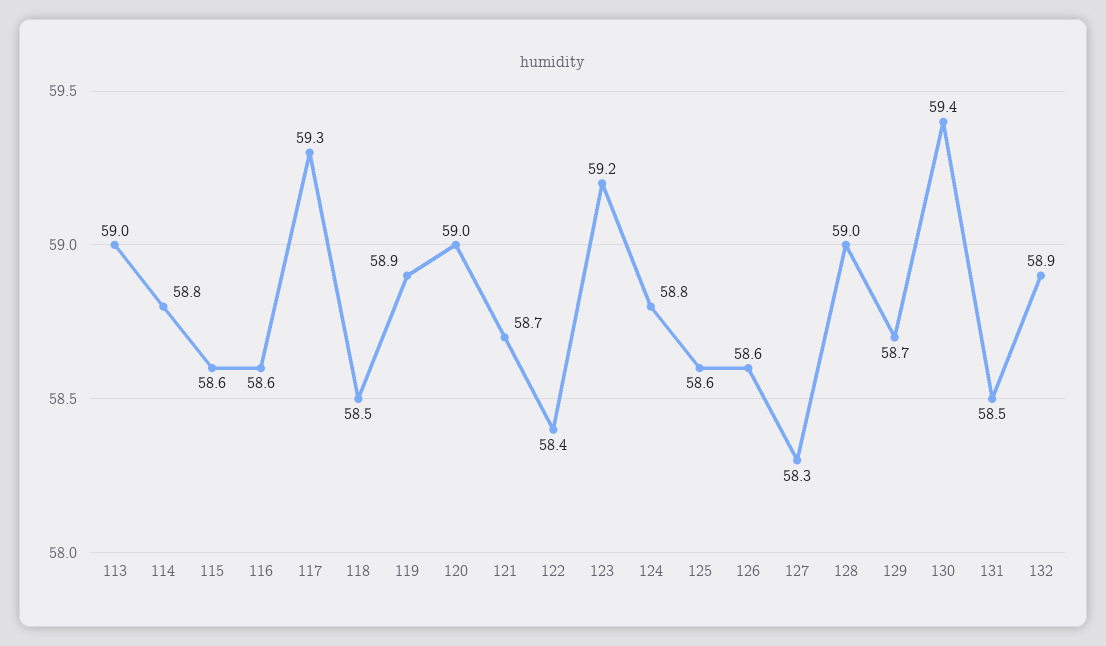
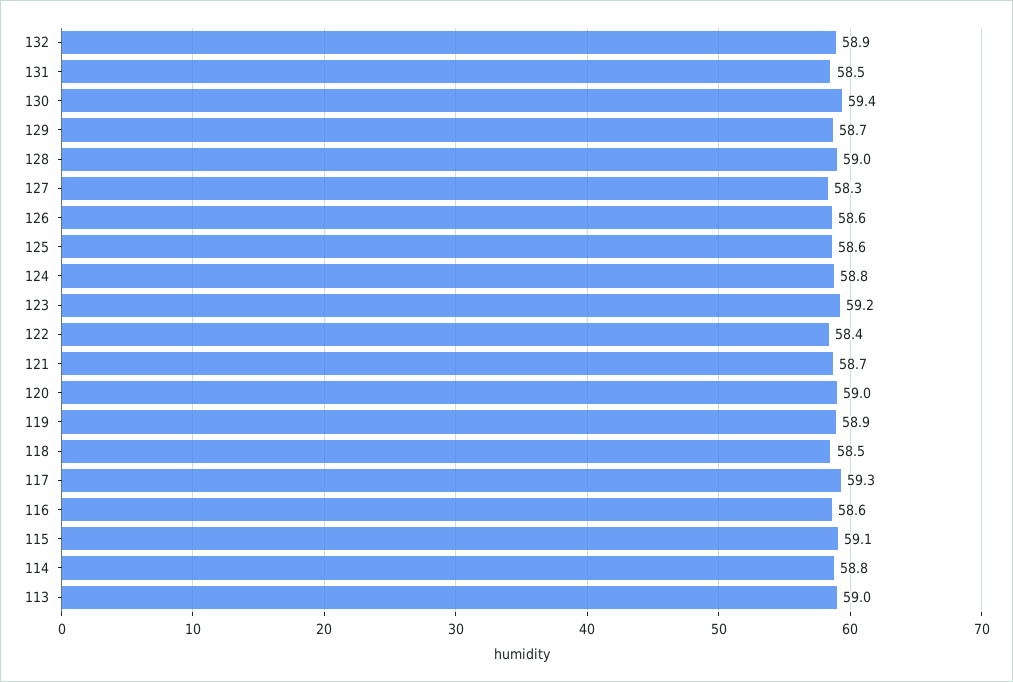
  {
    "113": 59,
    "114": 58.8,
-   "115": 58.6,
+   "115": 59.1,
    "116": 58.6,
    "117": 59.3,
    "118": 58.5,
    "119": 58.9,
    "120": 59,
    "121": 58.7,
    "122": 58.4,
    "123": 59.2,
    "124": 58.8,
    "125": 58.6,
    "126": 58.6,
    "127": 58.3,
    "128": 59,
    "129": 58.7,
    "130": 59.4,
    "131": 58.5,
    "132": 58.9
  }

